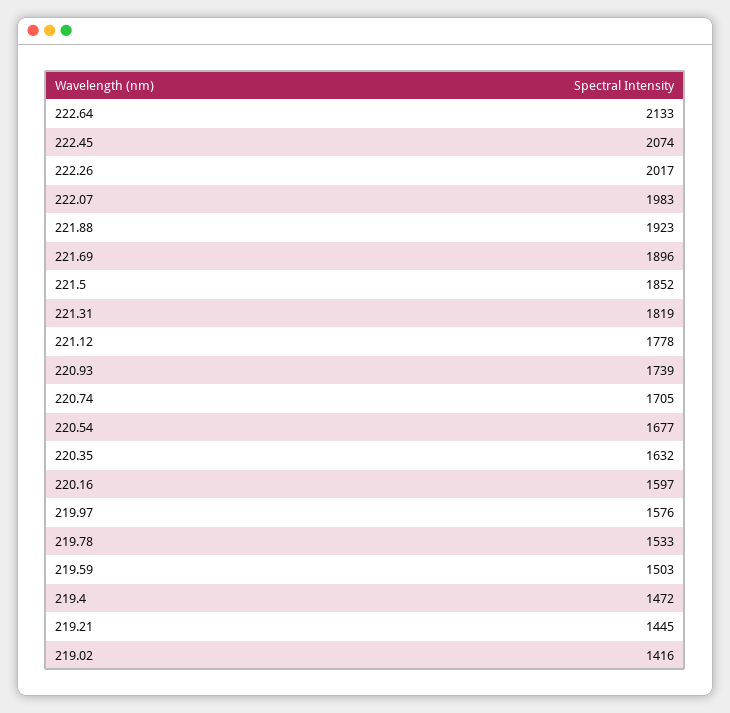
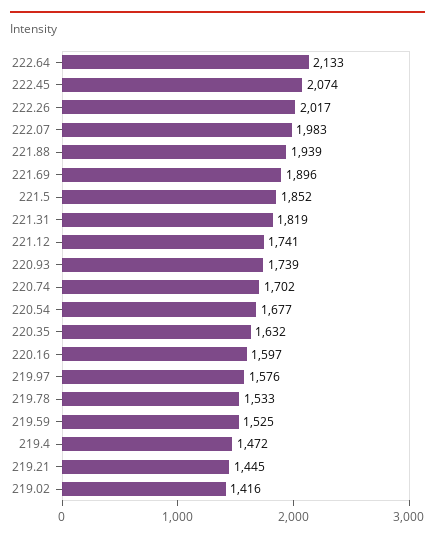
  {
    "222.64": 2133,
    "222.45": 2074,
    "222.26": 2017,
    "222.07": 1983,
-   "221.88": 1923,
+   "221.88": 1939,
    "221.69": 1896,
    "221.5": 1852,
    "221.31": 1819,
-   "221.12": 1778,
+   "221.12": 1741,
    "220.93": 1739,
-   "220.74": 1705,
+   "220.74": 1702,
    "220.54": 1677,
    "220.35": 1632,
    "220.16": 1597,
    "219.97": 1576,
    "219.78": 1533,
-   "219.59": 1503,
+   "219.59": 1525,
    "219.4": 1472,
    "219.21": 1445,
    "219.02": 1416
  }

